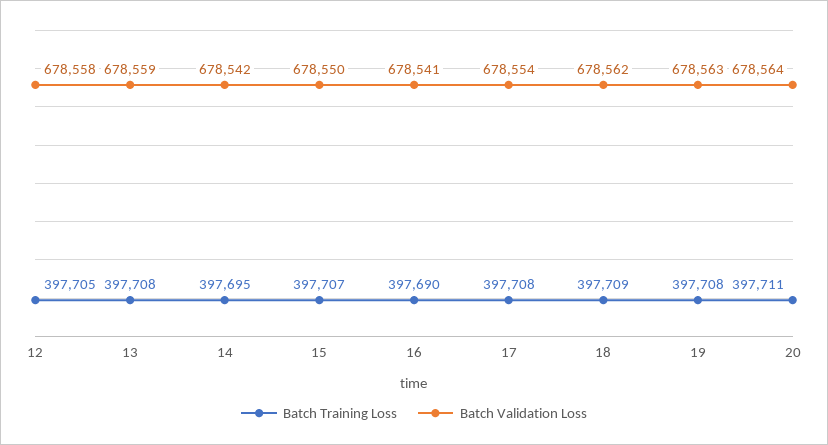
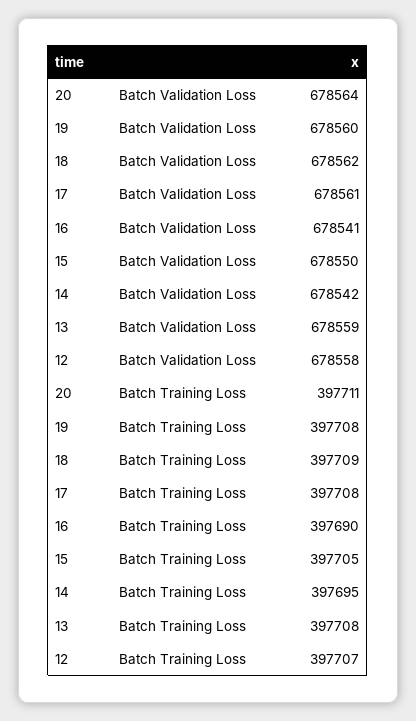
  {
    "Batch Training Loss": {
-     "12": 397705,
+     "12": 397707,
      "13": 397708,
      "14": 397695,
-     "15": 397707,
+     "15": 397705,
      "16": 397690,
      "17": 397708,
      "18": 397709,
      "19": 397708,
      "20": 397711
    },
    "Batch Validation Loss": {
      "12": 678558,
      "13": 678559,
      "14": 678542,
      "15": 678550,
      "16": 678541,
-     "17": 678554,
+     "17": 678561,
      "18": 678562,
-     "19": 678563,
+     "19": 678560,
      "20": 678564
    }
  }

